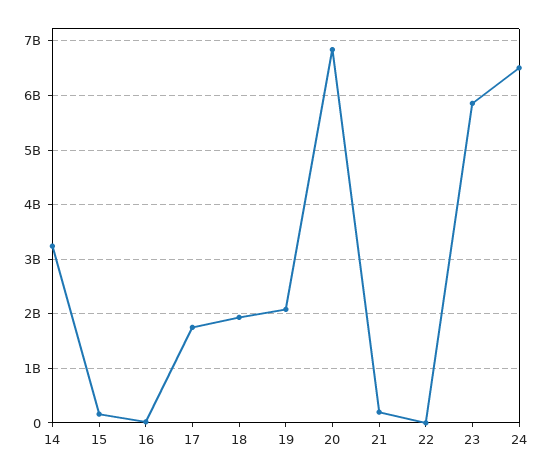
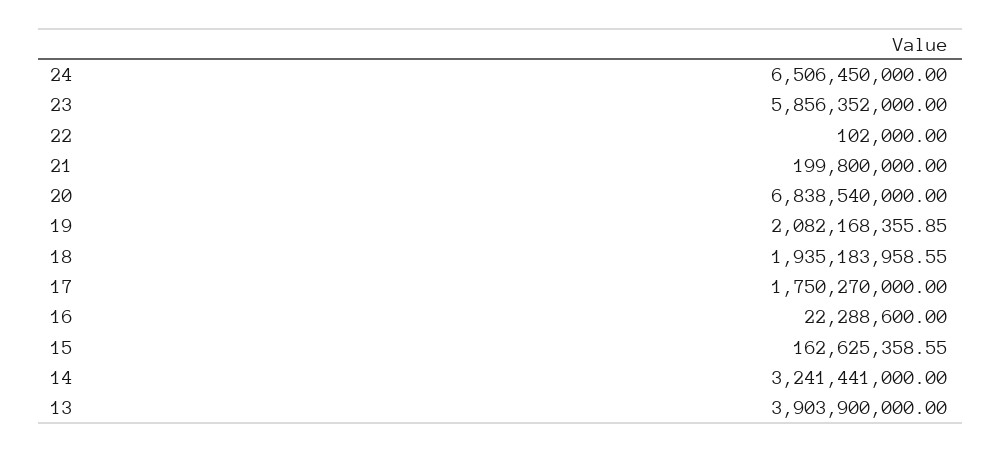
  {
    "14": 3241441000,
    "15": 162625358.55,
    "16": 22288600,
    "17": 1750270000,
    "18": 1935183958.55,
    "19": 2082168355.85,
    "20": 6838540000,
    "21": 199800000,
    "22": 102000,
    "23": 5856352000,
-   "24": 6506450000
+   "24": 6506450000,
+   "13": 3903900000
  }

